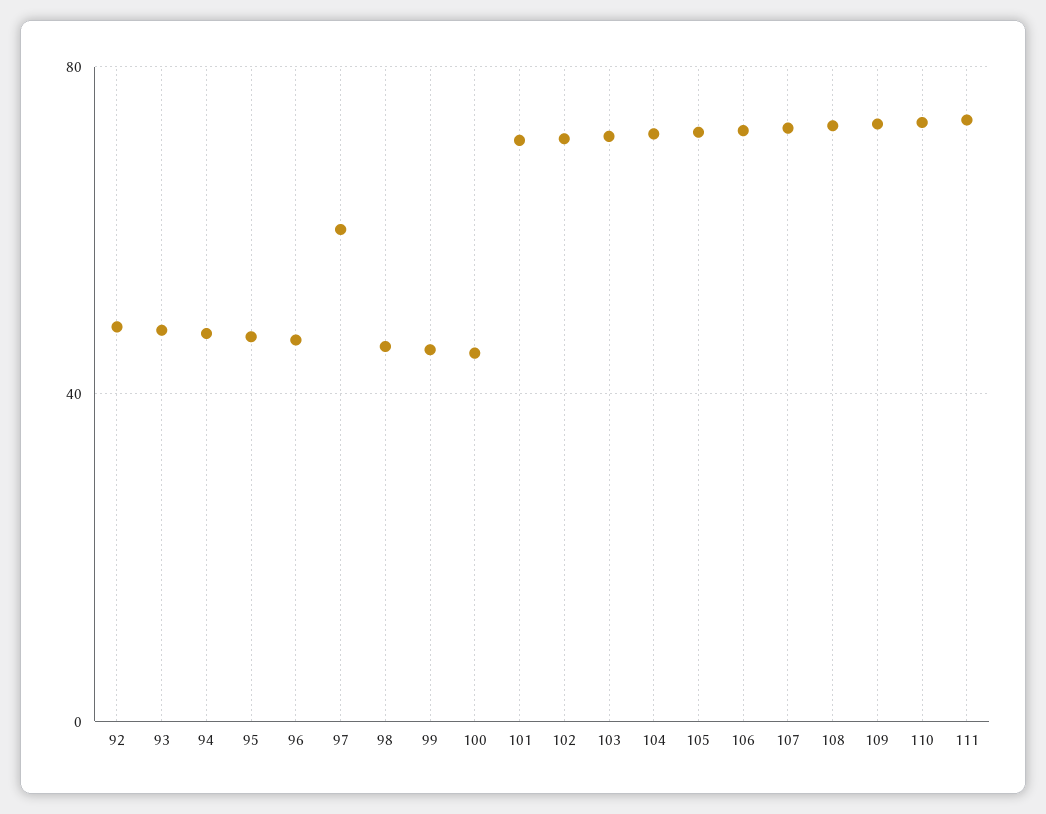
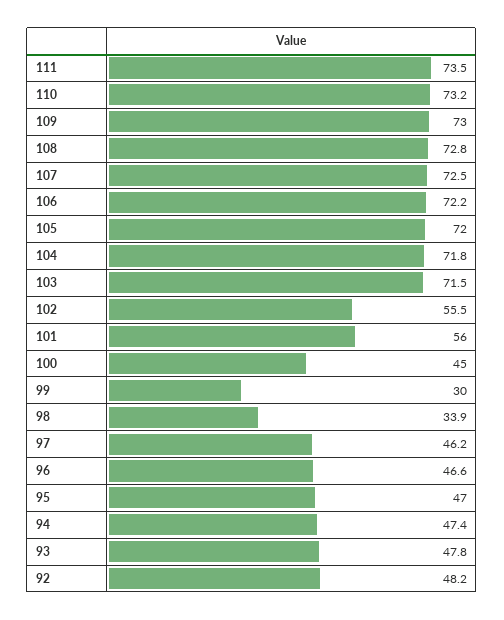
  {
    "92": 48.2,
    "93": 47.8,
    "94": 47.4,
    "95": 47,
    "96": 46.6,
-   "97": 60,
+   "97": 46.2,
-   "98": 45,
+   "98": 33.9,
-   "99": 45,
+   "99": 30,
    "100": 45,
-   "101": 70,
+   "101": 56,
-   "102": 70,
+   "102": 55.5,
    "103": 71.5,
    "104": 71.8,
    "105": 72,
    "106": 72.2,
    "107": 72.5,
    "108": 72.8,
    "109": 73,
    "110": 73.2,
    "111": 73.5
  }

